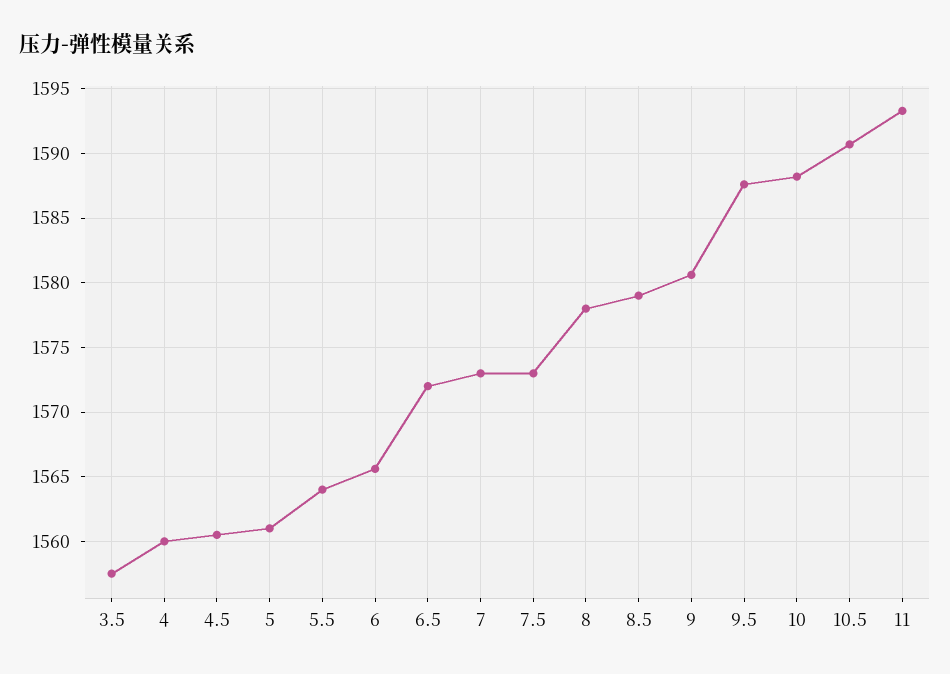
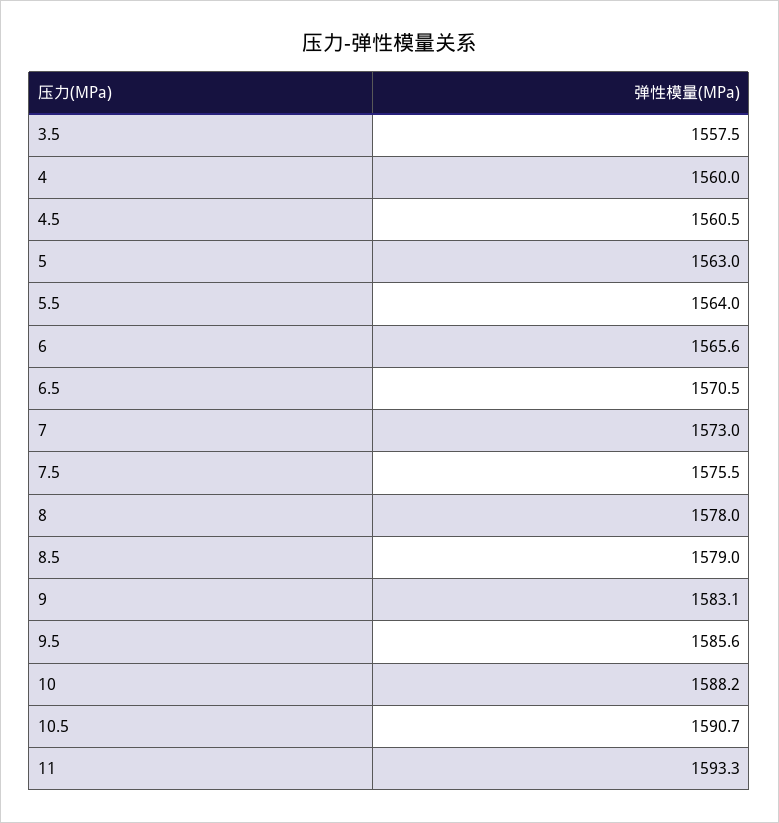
  {
    "3.5": 1557.5,
    "4": 1560,
    "4.5": 1560.5,
-   "5": 1561,
+   "5": 1563,
    "5.5": 1564,
    "6": 1565.6,
-   "6.5": 1572,
+   "6.5": 1570.5,
    "7": 1573,
-   "7.5": 1573,
+   "7.5": 1575.5,
    "8": 1578,
    "8.5": 1579,
-   "9": 1580.5,
+   "9": 1583.1,
-   "9.5": 1587.5,
+   "9.5": 1585.6,
    "10": 1588.2,
    "10.5": 1590.7,
    "11": 1593.3
  }

